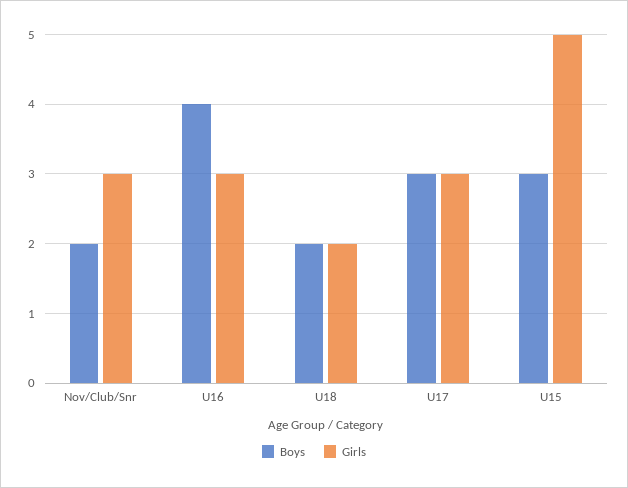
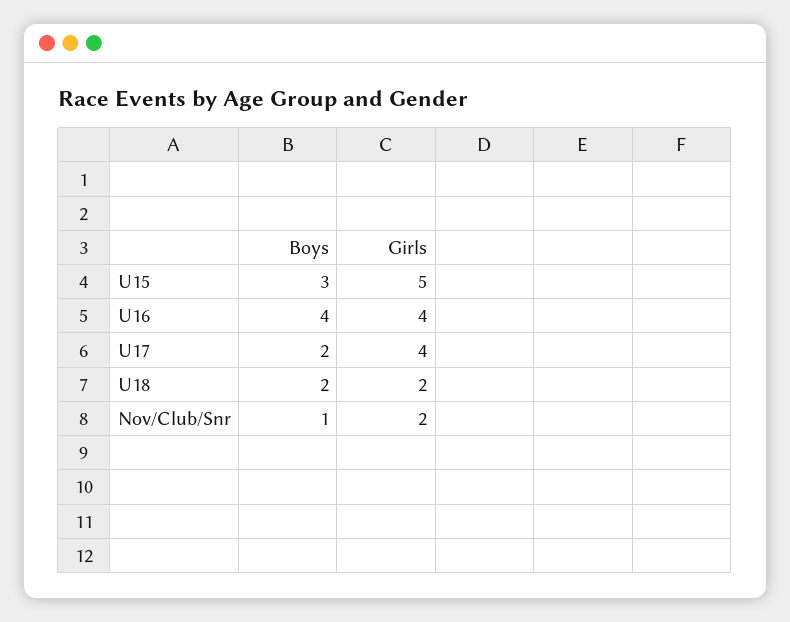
  {
    "Boys": {
-     "Nov/Club/Snr": 2,
+     "Nov/Club/Snr": 1,
      "U16": 4,
      "U18": 2,
-     "U17": 3,
+     "U17": 2,
      "U15": 3
    },
    "Girls": {
-     "Nov/Club/Snr": 3,
+     "Nov/Club/Snr": 2,
-     "U16": 3,
+     "U16": 4,
      "U18": 2,
-     "U17": 3,
+     "U17": 4,
      "U15": 5
    }
  }

